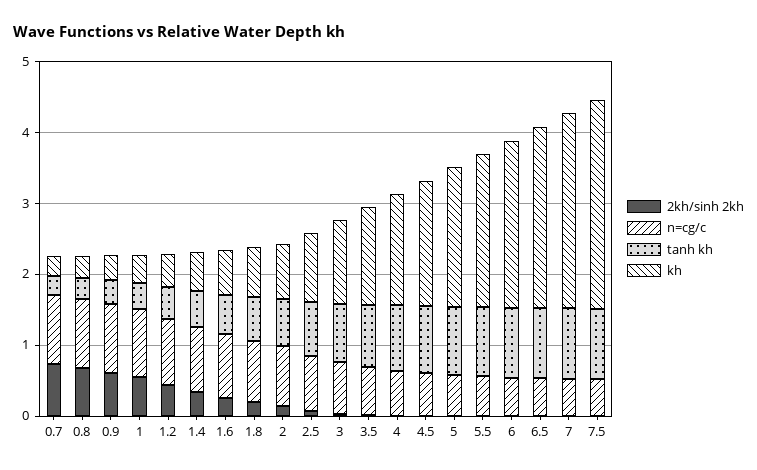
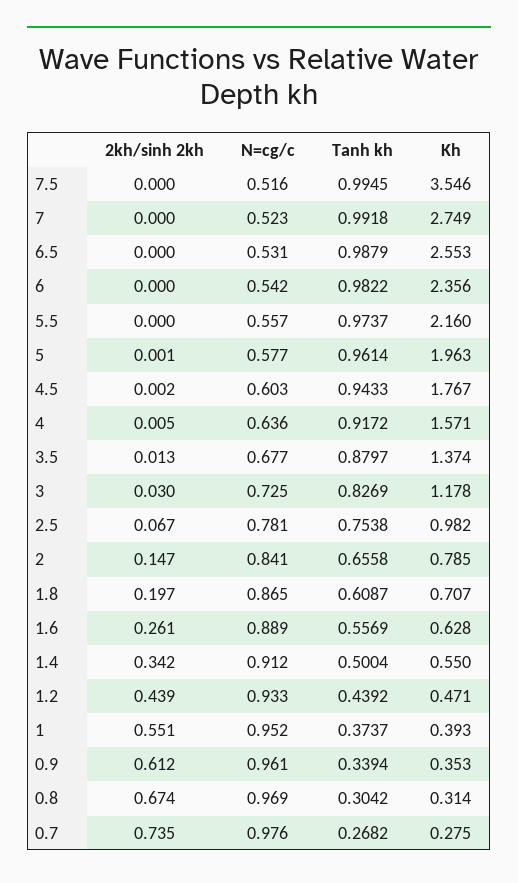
  {
    "2kh/sinh 2kh": {
      "0.7": 0.735,
      "0.8": 0.674,
      "0.9": 0.612,
      "1": 0.551,
      "1.2": 0.439,
      "1.4": 0.342,
      "1.6": 0.261,
      "1.8": 0.197,
      "2": 0.147,
      "2.5": 0.067,
      "3": 0.03,
      "3.5": 0.013,
      "4": 0.005,
      "4.5": 0.002,
      "5": 0.001,
      "5.5": 0,
      "6": 0,
      "6.5": 0,
      "7": 0,
      "7.5": 0
    },
    "n=cg/c": {
      "0.7": 0.976,
      "0.8": 0.969,
      "0.9": 0.961,
      "1": 0.952,
      "1.2": 0.933,
      "1.4": 0.912,
      "1.6": 0.889,
      "1.8": 0.865,
      "2": 0.841,
      "2.5": 0.781,
      "3": 0.725,
      "3.5": 0.677,
      "4": 0.636,
      "4.5": 0.603,
      "5": 0.577,
      "5.5": 0.557,
      "6": 0.542,
      "6.5": 0.531,
      "7": 0.523,
      "7.5": 0.516
    },
    "tanh kh": {
      "0.7": 0.2682,
      "0.8": 0.3042,
      "0.9": 0.3394,
      "1": 0.3737,
      "1.2": 0.4392,
      "1.4": 0.5004,
      "1.6": 0.5569,
      "1.8": 0.6087,
      "2": 0.6558,
      "2.5": 0.7538,
      "3": 0.8269,
      "3.5": 0.8797,
      "4": 0.9172,
      "4.5": 0.9433,
      "5": 0.9614,
      "5.5": 0.9737,
      "6": 0.9822,
      "6.5": 0.9879,
      "7": 0.9918,
      "7.5": 0.9945
    },
    "kh": {
      "0.7": 0.275,
      "0.8": 0.314,
      "0.9": 0.353,
      "1": 0.393,
      "1.2": 0.471,
      "1.4": 0.55,
      "1.6": 0.628,
      "1.8": 0.707,
      "2": 0.785,
      "2.5": 0.982,
      "3": 1.178,
      "3.5": 1.374,
      "4": 1.571,
      "4.5": 1.767,
      "5": 1.963,
      "5.5": 2.16,
      "6": 2.356,
      "6.5": 2.553,
      "7": 2.749,
-     "7.5": 3
+     "7.5": 3.546
    }
  }

